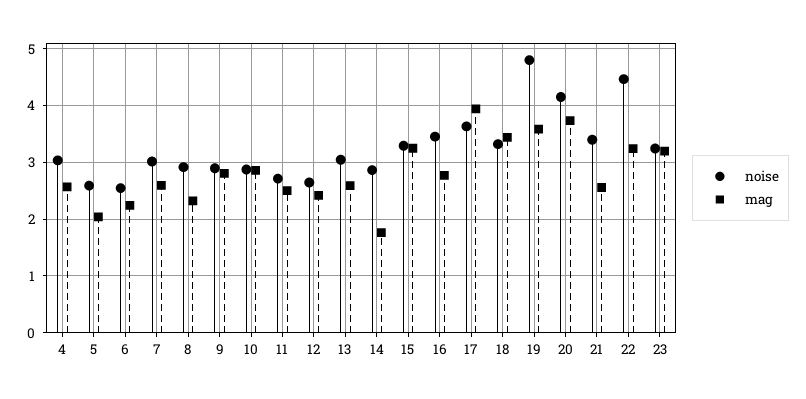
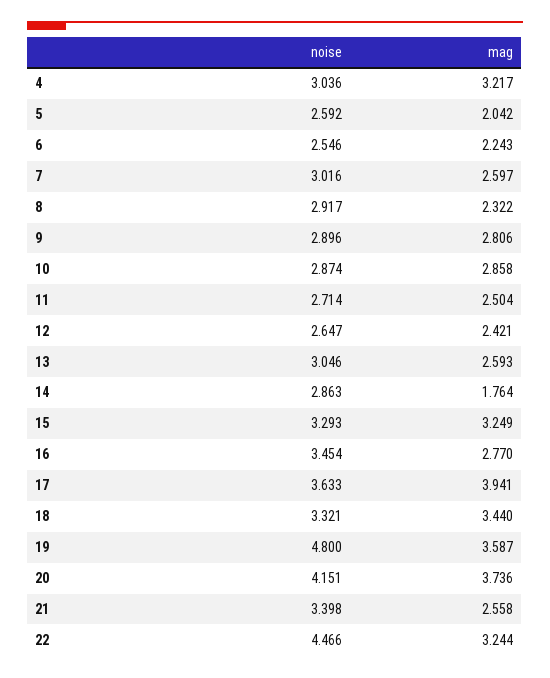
  {
    "noise": {
      "4": 3.036,
      "5": 2.592,
      "6": 2.546,
      "7": 3.016,
      "8": 2.917,
      "9": 2.896,
      "10": 2.874,
      "11": 2.714,
      "12": 2.647,
      "13": 3.046,
      "14": 2.863,
      "15": 3.293,
      "16": 3.454,
      "17": 3.633,
      "18": 3.321,
      "19": 4.8,
      "20": 4.151,
      "21": 3.398,
-     "22": 4.466,
+     "22": 4.466
-     "23": 3.2
    },
    "mag": {
-     "4": 2.6,
+     "4": 3.217,
      "5": 2.042,
      "6": 2.243,
      "7": 2.597,
      "8": 2.322,
      "9": 2.806,
      "10": 2.858,
      "11": 2.504,
      "12": 2.421,
      "13": 2.593,
      "14": 1.764,
      "15": 3.249,
      "16": 2.77,
      "17": 3.941,
      "18": 3.44,
      "19": 3.587,
      "20": 3.736,
      "21": 2.558,
-     "22": 3.244,
+     "22": 3.244
-     "23": 3.2
    }
  }

